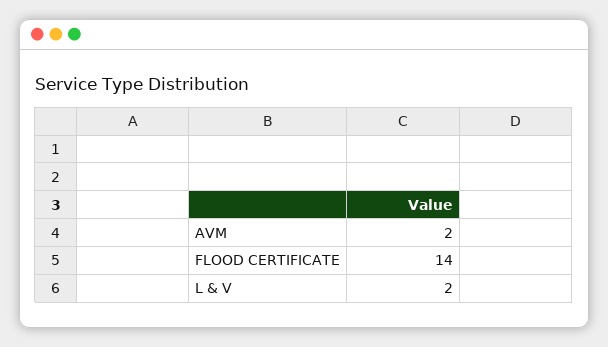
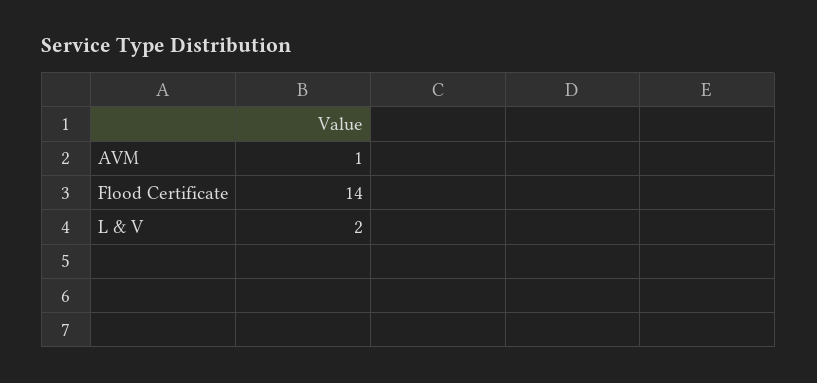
  {
-   "AVM": 2,
+   "AVM": 1,
    "FLOOD CERTIFICATE": 14,
    "L & V": 2
  }

